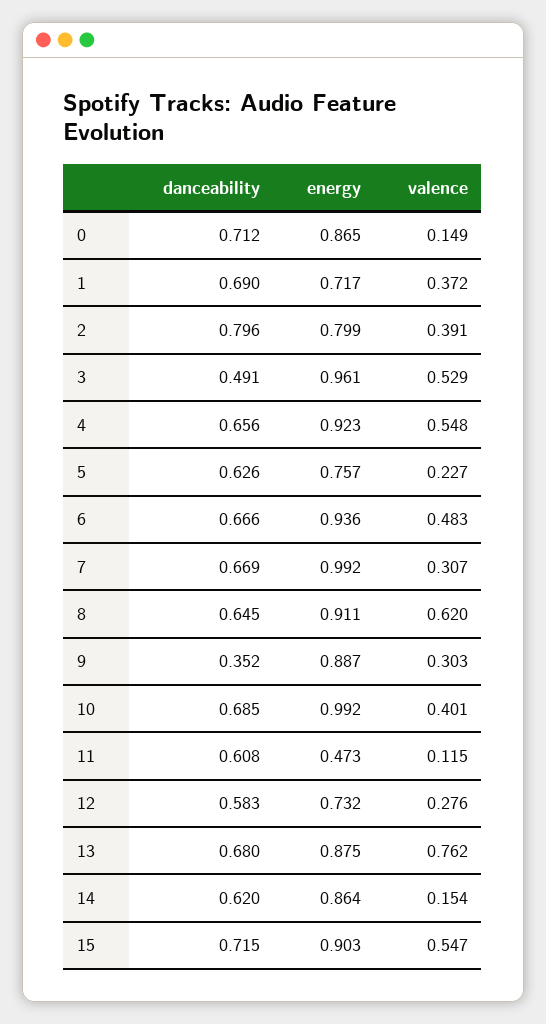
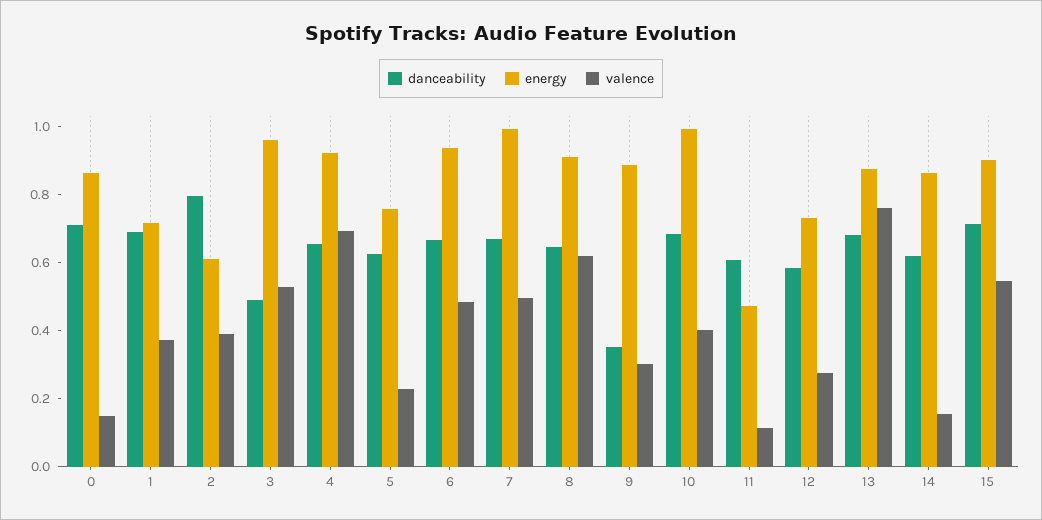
  {
    "danceability": {
      "0": 0.712,
      "1": 0.69,
      "2": 0.796,
      "3": 0.491,
      "4": 0.656,
      "5": 0.626,
      "6": 0.666,
      "7": 0.669,
      "8": 0.645,
      "9": 0.352,
      "10": 0.685,
      "11": 0.608,
      "12": 0.583,
      "13": 0.68,
      "14": 0.62,
      "15": 0.715
    },
    "energy": {
      "0": 0.865,
      "1": 0.717,
-     "2": 0.799,
+     "2": 0.6,
      "3": 0.961,
      "4": 0.923,
      "5": 0.757,
      "6": 0.936,
      "7": 0.992,
      "8": 0.911,
      "9": 0.887,
      "10": 0.992,
      "11": 0.473,
      "12": 0.732,
      "13": 0.875,
      "14": 0.864,
      "15": 0.903
    },
    "valence": {
      "0": 0.149,
      "1": 0.372,
      "2": 0.391,
      "3": 0.529,
-     "4": 0.548,
+     "4": 0.7,
      "5": 0.227,
      "6": 0.483,
-     "7": 0.307,
+     "7": 0.5,
      "8": 0.62,
      "9": 0.303,
      "10": 0.401,
      "11": 0.115,
      "12": 0.276,
      "13": 0.762,
      "14": 0.154,
      "15": 0.547
    }
  }

